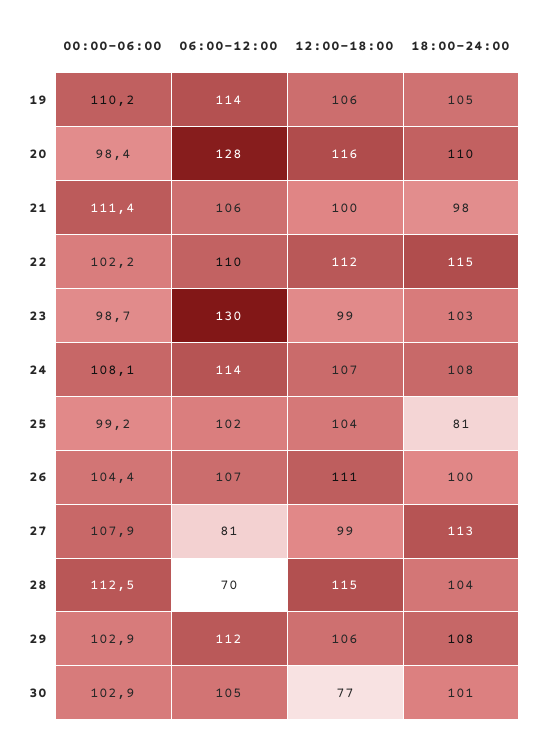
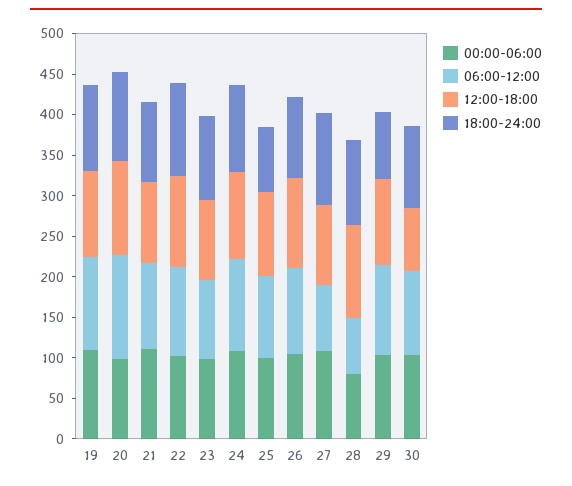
  {
    "00:00-06:00": {
      "19": 110.2,
      "20": 98.4,
      "21": 111.4,
      "22": 102.2,
      "23": 98.7,
      "24": 108.1,
      "25": 99.2,
      "26": 104.4,
      "27": 107.9,
-     "28": 112.5,
+     "28": 80,
      "29": 102.9,
      "30": 102.9
    },
    "06:00-12:00": {
      "19": 114,
      "20": 128,
      "21": 106,
      "22": 110,
-     "23": 130,
+     "23": 100,
      "24": 114,
      "25": 102,
      "26": 107,
      "27": 81,
      "28": 70,
      "29": 112,
      "30": 105
    },
    "12:00-18:00": {
      "19": 106,
      "20": 116,
      "21": 100,
      "22": 112,
      "23": 99,
      "24": 107,
      "25": 104,
      "26": 111,
      "27": 99,
      "28": 115,
      "29": 106,
      "30": 77
    },
    "18:00-24:00": {
      "19": 105,
      "20": 110,
      "21": 98,
      "22": 115,
      "23": 103,
      "24": 108,
      "25": 81,
      "26": 100,
      "27": 113,
      "28": 104,
-     "29": 108,
+     "29": 80,
      "30": 101
    }
  }

